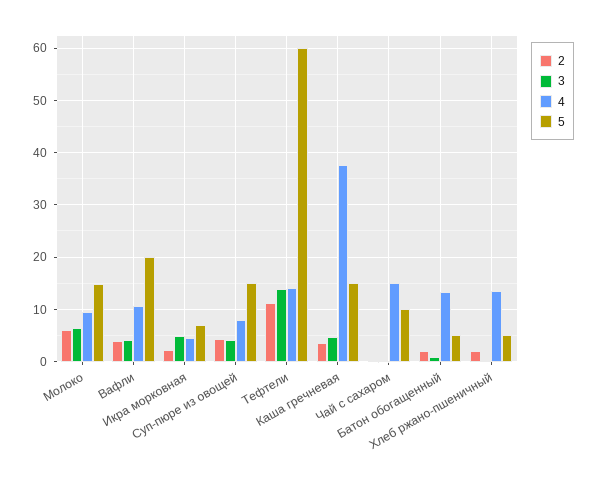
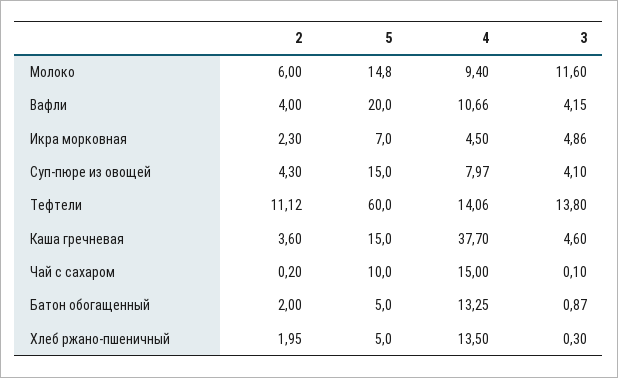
  {
    "2": {
      "Молоко": 6,
      "Вафли": 4,
      "Икра морковная": 2.3,
      "Суп-пюре из овощей": 4.3,
      "Тефтели": 11.12,
      "Каша гречневая": 3.6,
      "Чай с сахаром": 0.2,
      "Батон обогащенный": 2,
      "Хлеб ржано-пшеничный": 1.95
    },
    "3": {
-     "Молоко": 6,
+     "Молоко": 11.6,
      "Вафли": 4.15,
      "Икра морковная": 4.86,
      "Суп-пюре из овощей": 4.1,
      "Тефтели": 13.8,
      "Каша гречневая": 4.6,
      "Чай с сахаром": 0.1,
      "Батон обогащенный": 0.87,
      "Хлеб ржано-пшеничный": 0.3
    },
    "4": {
      "Молоко": 9.4,
      "Вафли": 10.66,
      "Икра морковная": 4.5,
      "Суп-пюре из овощей": 7.97,
      "Тефтели": 14.06,
      "Каша гречневая": 37.7,
      "Чай с сахаром": 15,
      "Батон обогащенный": 13.25,
      "Хлеб ржано-пшеничный": 13.5
    },
    "5": {
      "Молоко": 14.8,
      "Вафли": 20,
      "Икра морковная": 7,
      "Суп-пюре из овощей": 15,
      "Тефтели": 60,
      "Каша гречневая": 15,
      "Чай с сахаром": 10,
      "Батон обогащенный": 5,
      "Хлеб ржано-пшеничный": 5
    }
  }

